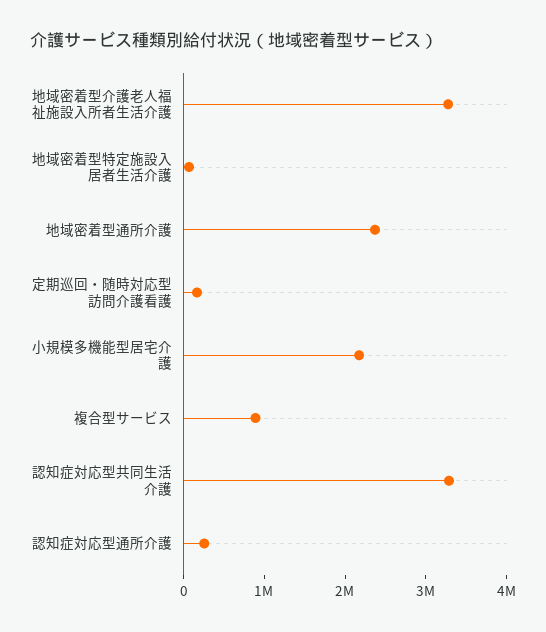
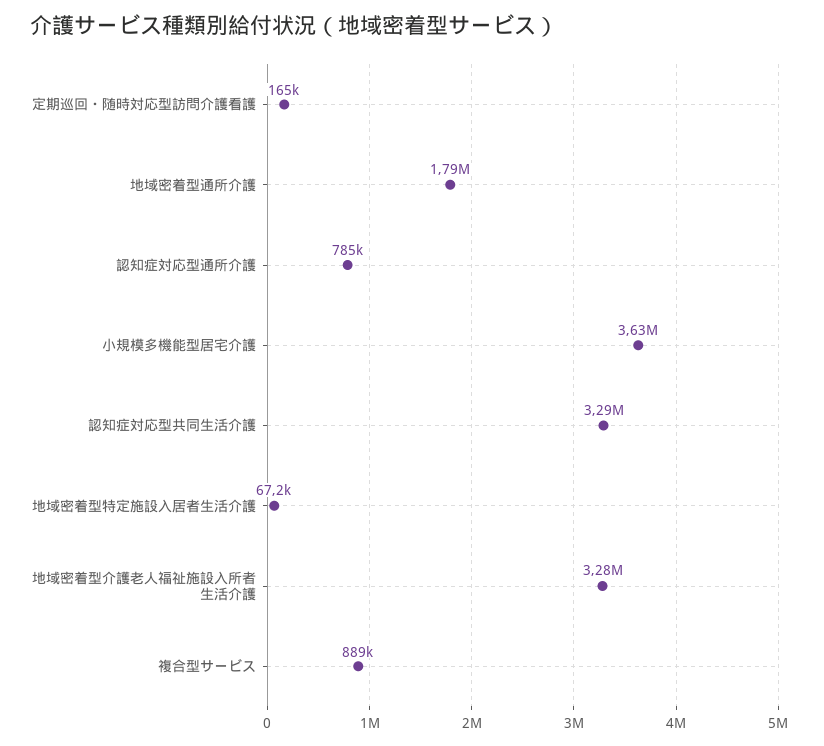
  {
    "地域密着型介護老人福祉施設入所者生活介護": 3280000,
    "地域密着型特定施設入居者生活介護": 67200,
-   "地域密着型通所介護": 2400000,
+   "地域密着型通所介護": 1790000,
    "定期巡回・随時対応型訪問介護看護": 165000,
-   "小規模多機能型居宅介護": 2200000,
+   "小規模多機能型居宅介護": 3630000,
    "複合型サービス": 889000,
    "認知症対応型共同生活介護": 3290000,
-   "認知症対応型通所介護": 200000
+   "認知症対応型通所介護": 785000
  }

